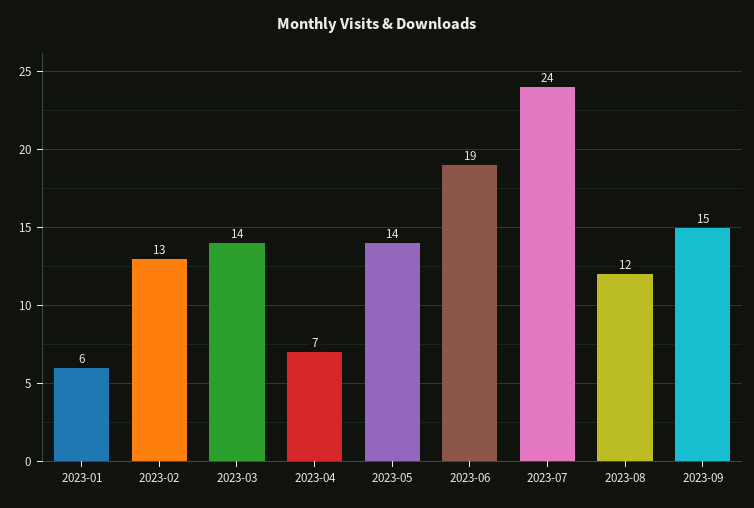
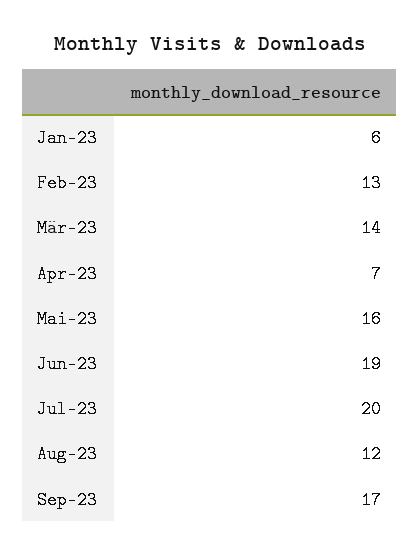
  {
    "2023-01": 6,
    "2023-02": 13,
    "2023-03": 14,
    "2023-04": 7,
-   "2023-05": 14,
+   "2023-05": 16,
    "2023-06": 19,
-   "2023-07": 24,
+   "2023-07": 20,
    "2023-08": 12,
-   "2023-09": 15
+   "2023-09": 17
  }

